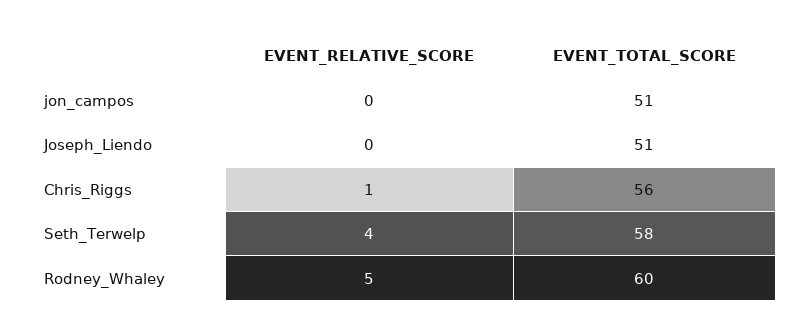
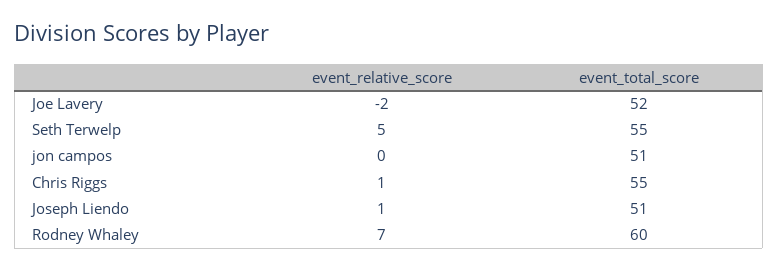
  {
    "EVENT_RELATIVE_SCORE": {
      "jon_campos": 0,
-     "Joseph_Liendo": 0,
+     "Joseph_Liendo": 1,
      "Chris_Riggs": 1,
-     "Seth_Terwelp": 4,
+     "Seth_Terwelp": 5,
-     "Rodney_Whaley": 5
+     "Rodney_Whaley": 7,
+     "Joe Lavery": -2
    },
    "EVENT_TOTAL_SCORE": {
      "jon_campos": 51,
      "Joseph_Liendo": 51,
-     "Chris_Riggs": 56,
+     "Chris_Riggs": 55,
-     "Seth_Terwelp": 58,
+     "Seth_Terwelp": 55,
-     "Rodney_Whaley": 60
+     "Rodney_Whaley": 60,
+     "Joe Lavery": 52
    }
  }

